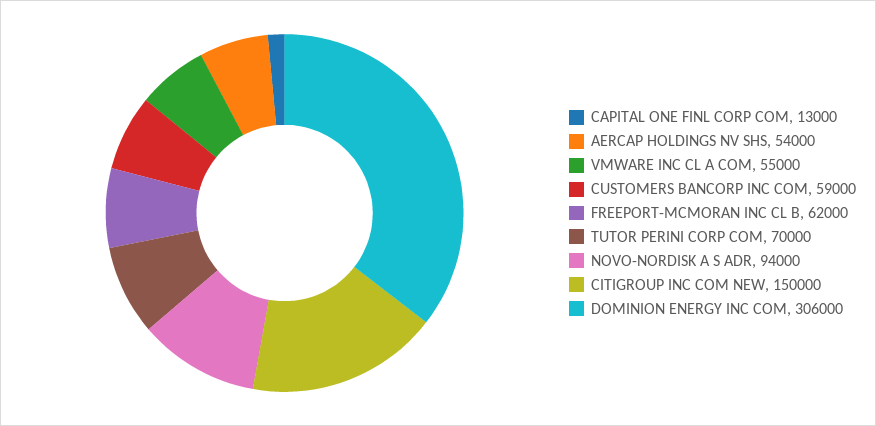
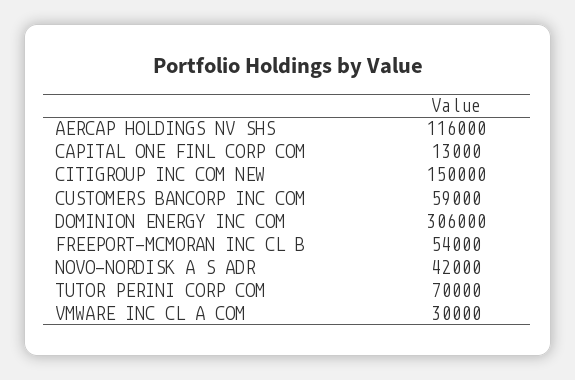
  {
    "CAPITAL ONE FINL CORP COM": 13000,
-   "AERCAP HOLDINGS NV SHS": 54000,
+   "AERCAP HOLDINGS NV SHS": 116000,
-   "VMWARE INC CL A COM": 55000,
+   "VMWARE INC CL A COM": 30000,
    "CUSTOMERS BANCORP INC COM": 59000,
-   "FREEPORT-MCMORAN INC CL B": 62000,
+   "FREEPORT-MCMORAN INC CL B": 54000,
    "TUTOR PERINI CORP COM": 70000,
-   "NOVO-NORDISK A S ADR": 94000,
+   "NOVO-NORDISK A S ADR": 42000,
    "CITIGROUP INC COM NEW": 150000,
    "DOMINION ENERGY INC COM": 306000
  }

